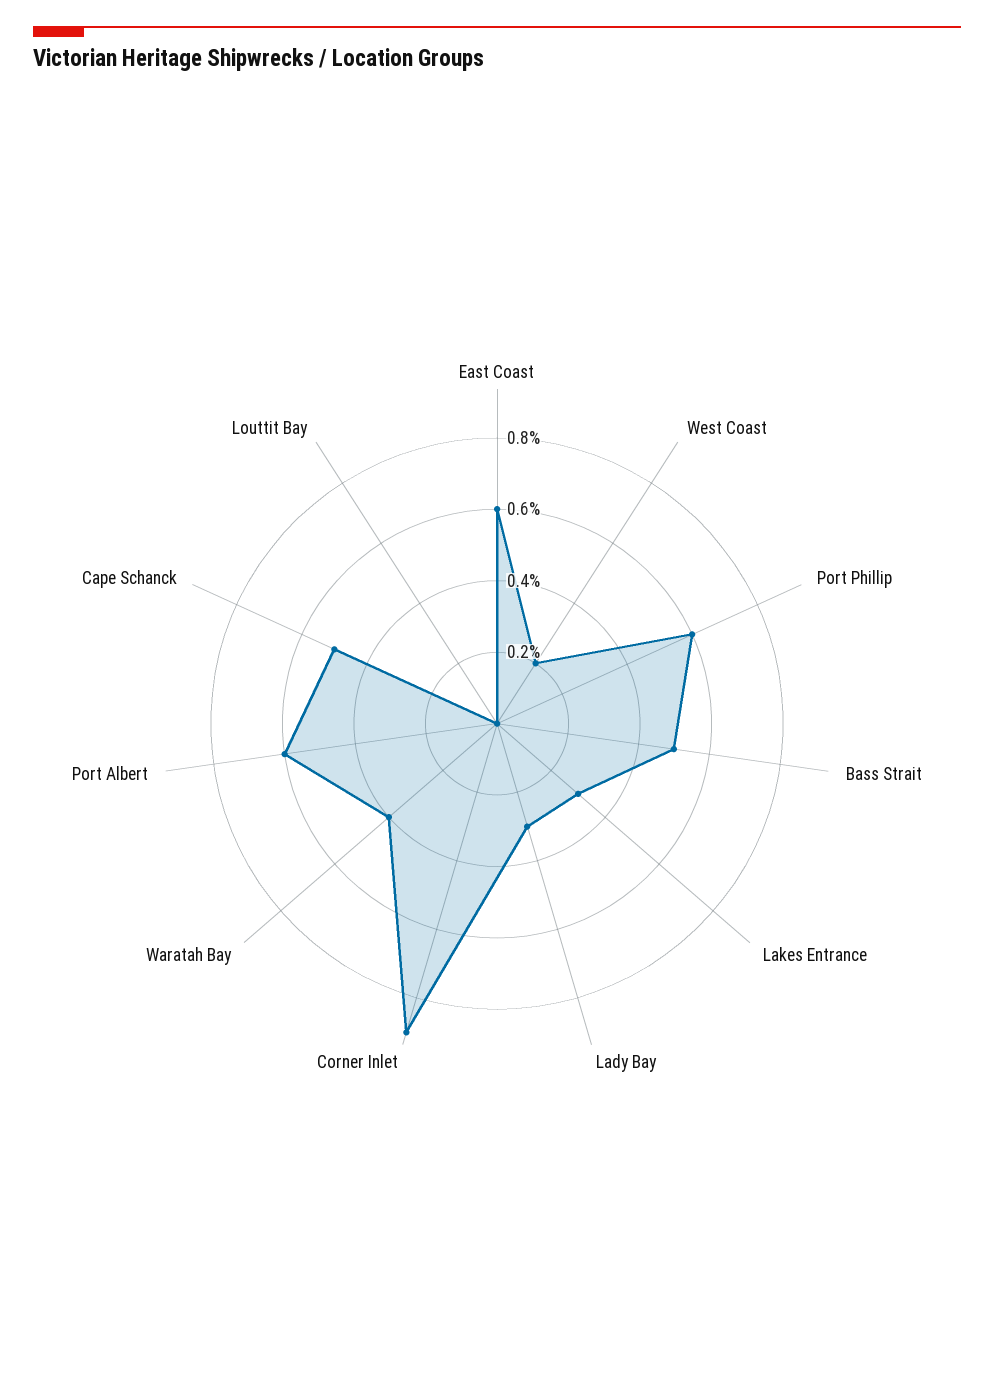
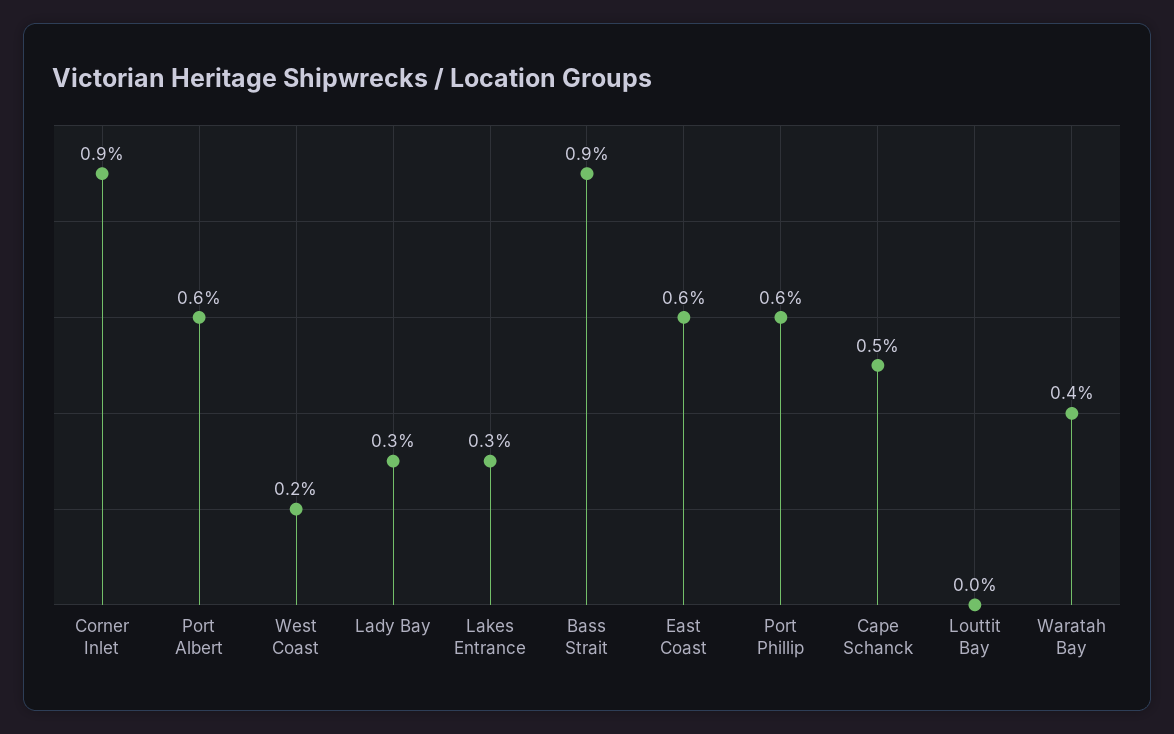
  {
    "East Coast": 0.6,
    "West Coast": 0.2,
    "Port Phillip": 0.6,
-   "Bass Strait": 0.5,
+   "Bass Strait": 0.9,
    "Lakes Entrance": 0.3,
    "Lady Bay": 0.3,
    "Corner Inlet": 0.9,
    "Waratah Bay": 0.4,
    "Port Albert": 0.6,
    "Cape Schanck": 0.5,
    "Louttit Bay": 0
  }

